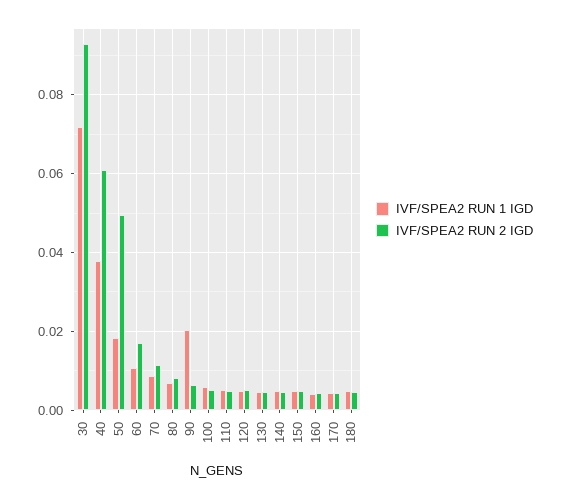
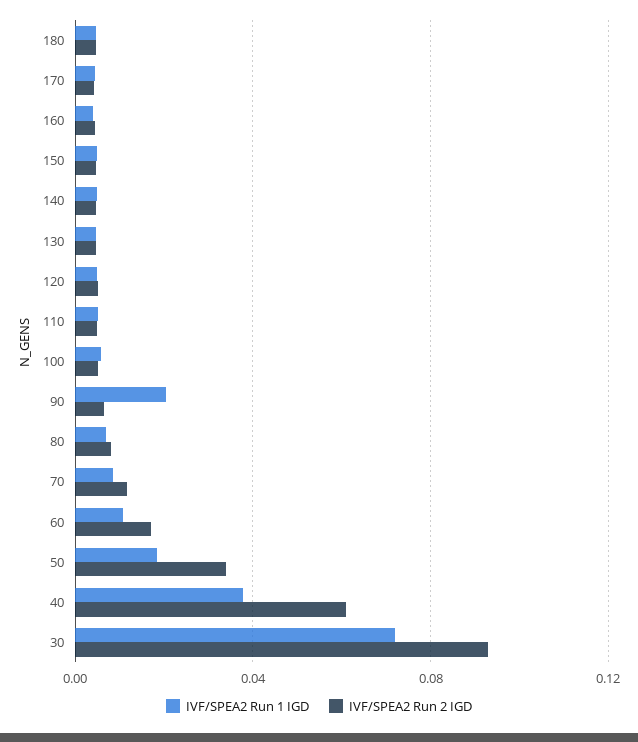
  {
    "IVF/SPEA2 RUN 1 IGD": {
      "30": 0.072,
      "40": 0.038,
      "50": 0.018,
      "60": 0.01,
      "70": 0.008,
      "80": 0.006,
      "90": 0.02,
      "100": 0.006,
      "110": 0.006,
      "120": 0.006,
      "130": 0.004,
      "140": 0.006,
      "150": 0.004,
      "160": 0.004,
      "170": 0.004,
      "180": 0.004
    },
    "IVF/SPEA2 RUN 2 IGD": {
      "30": 0.092,
      "40": 0.06,
-     "50": 0.05,
+     "50": 0.035,
      "60": 0.018,
      "70": 0.012,
      "80": 0.008,
      "90": 0.006,
      "100": 0.006,
      "110": 0.006,
      "120": 0.006,
      "130": 0.004,
      "140": 0.004,
      "150": 0.004,
      "160": 0.004,
      "170": 0.004,
      "180": 0.004
    }
  }

